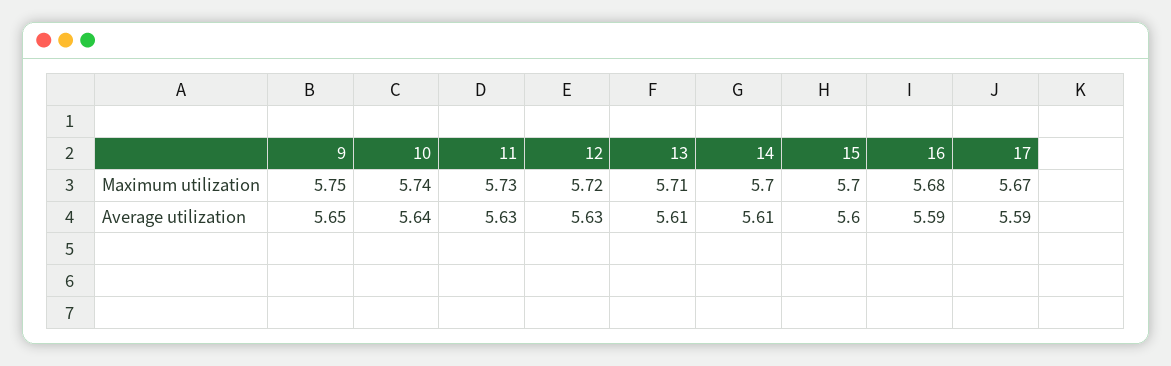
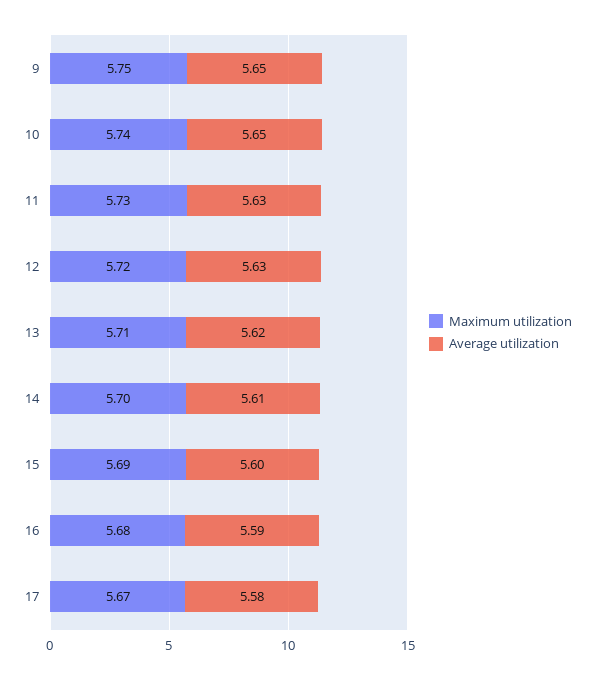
  {
    "Maximum utilization": {
      "9": 5.75,
      "10": 5.74,
      "11": 5.73,
      "12": 5.72,
      "13": 5.71,
      "14": 5.7,
-     "15": 5.7,
+     "15": 5.69,
      "16": 5.68,
      "17": 5.67
    },
    "Average utilization": {
      "9": 5.65,
-     "10": 5.64,
+     "10": 5.65,
      "11": 5.63,
      "12": 5.63,
-     "13": 5.61,
+     "13": 5.62,
      "14": 5.61,
      "15": 5.6,
      "16": 5.59,
-     "17": 5.59
+     "17": 5.58
    }
  }

